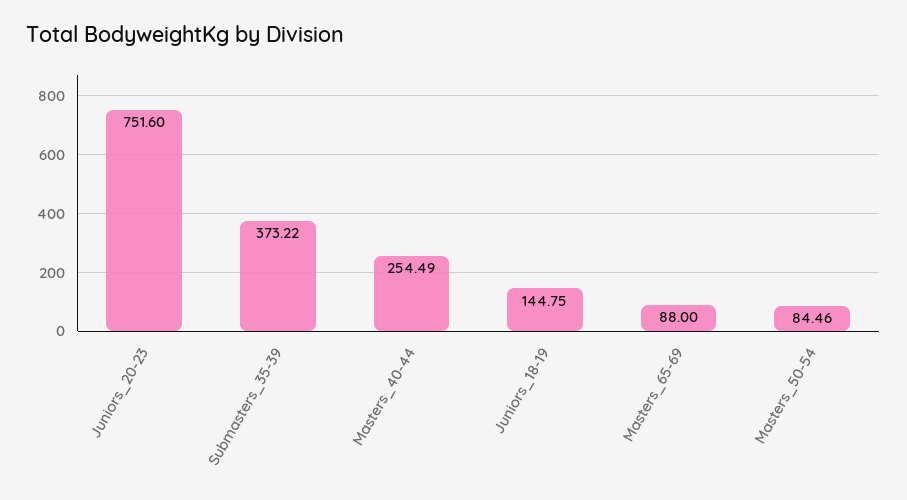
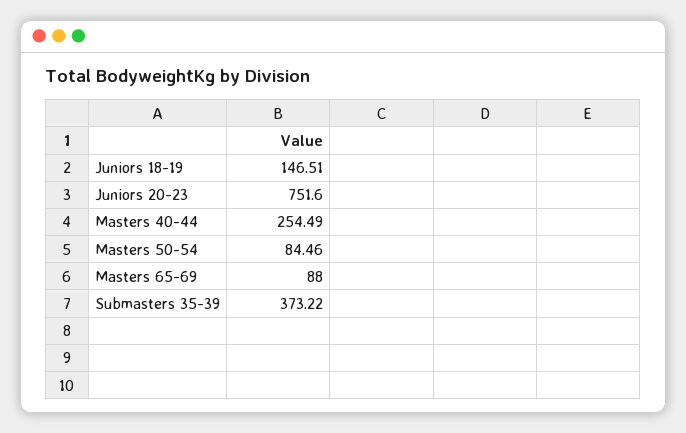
  {
    "Juniors_20-23": 751.6,
    "Submasters_35-39": 373.22,
    "Masters_40-44": 254.49,
-   "Juniors_18-19": 144.75,
+   "Juniors_18-19": 146.51,
    "Masters_65-69": 88,
    "Masters_50-54": 84.46
  }

